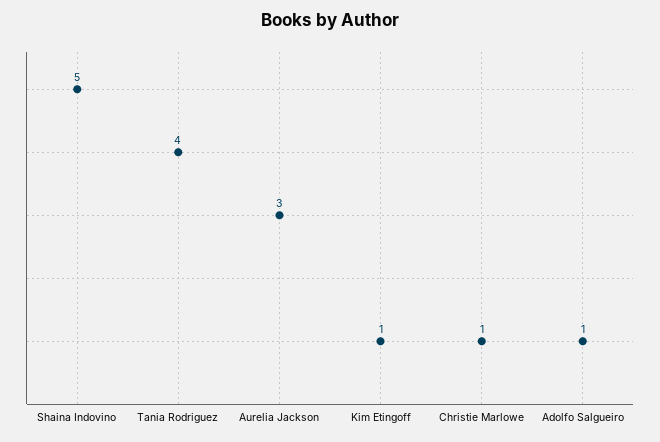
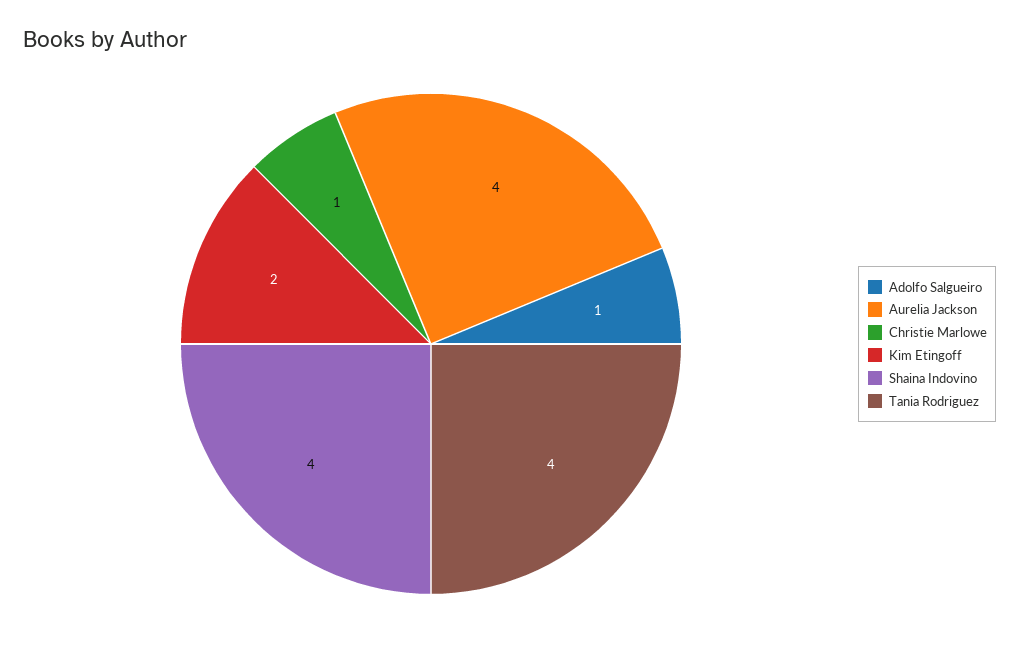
  {
-   "Shaina Indovino": 5,
+   "Shaina Indovino": 4,
    "Tania Rodriguez": 4,
-   "Aurelia Jackson": 3,
+   "Aurelia Jackson": 4,
-   "Kim Etingoff": 1,
+   "Kim Etingoff": 2,
    "Christie Marlowe": 1,
    "Adolfo Salgueiro": 1
  }

